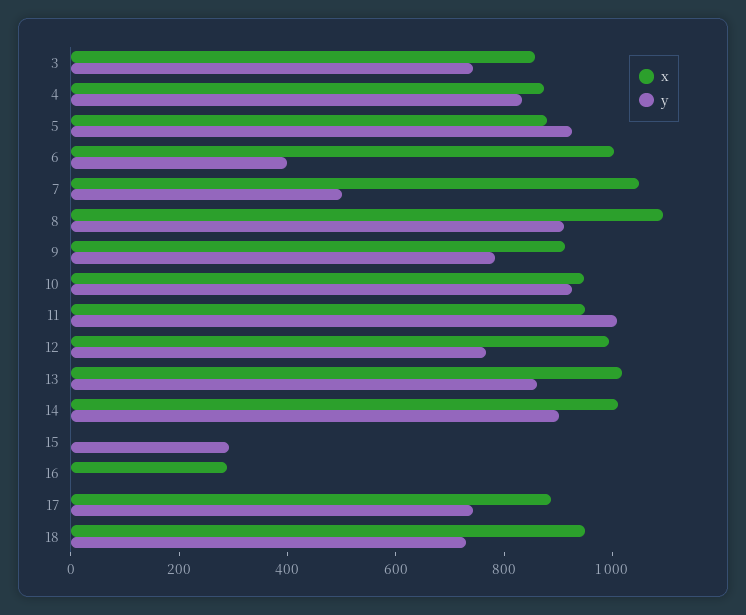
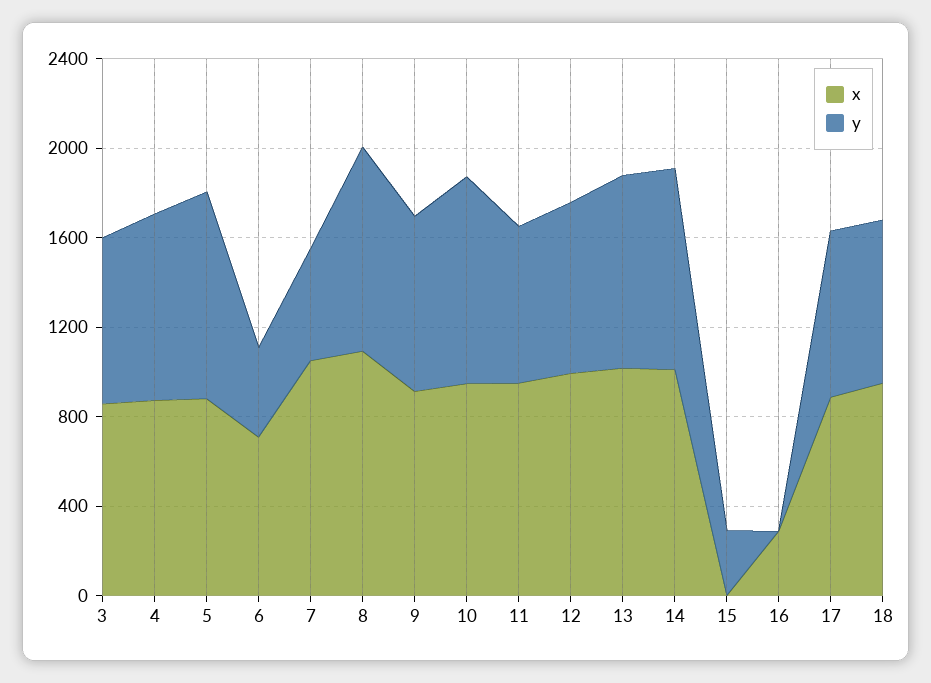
  {
    "x": {
      "3": 850,
      "4": 850,
      "5": 900,
-     "6": 1000,
+     "6": 700,
      "7": 1050,
      "8": 1100,
      "9": 900,
      "10": 950,
      "11": 950,
      "12": 1000,
      "13": 1000,
      "14": 1000,
      "15": 0,
      "16": 300,
      "17": 900,
      "18": 950
    },
    "y": {
      "3": 750,
      "4": 850,
      "5": 950,
      "6": 400,
      "7": 500,
      "8": 900,
      "9": 800,
      "10": 950,
-     "11": 1000,
+     "11": 700,
      "12": 750,
      "13": 850,
      "14": 900,
      "15": 300,
      "16": 0,
      "17": 750,
      "18": 750
    }
  }

